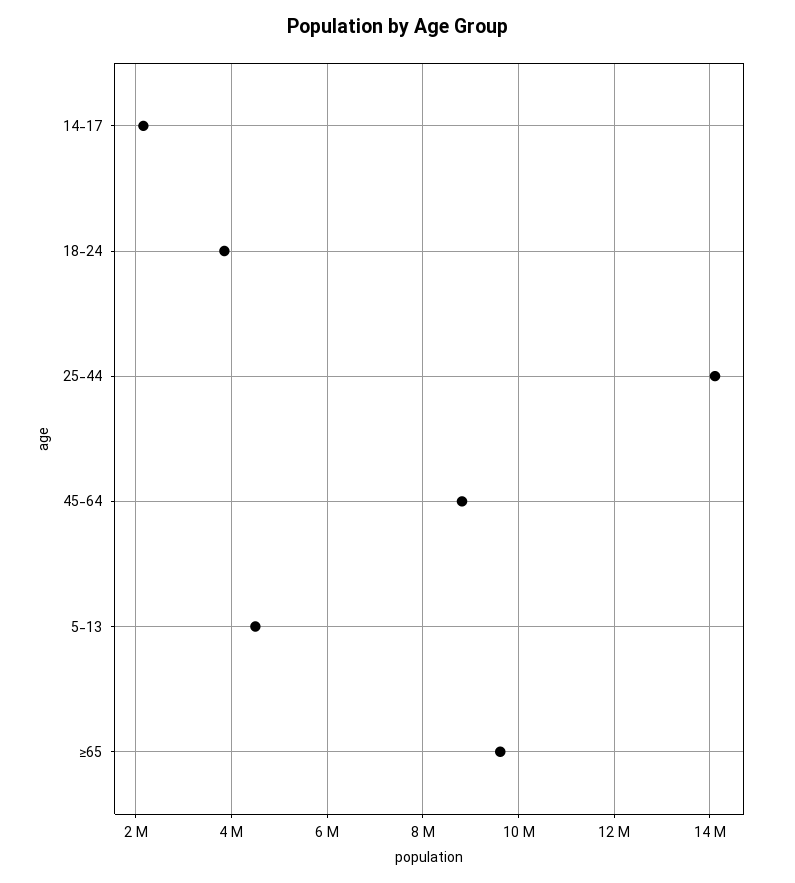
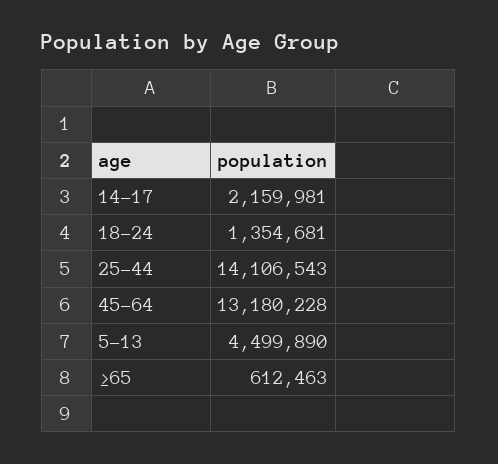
  {
    "14-17": 2159981,
-   "18-24": 3800000,
+   "18-24": 1354681,
    "25-44": 14106543,
-   "45-64": 8800000,
+   "45-64": 13180228,
    "5-13": 4499890,
-   "≥65": 9600000
+   "≥65": 612463
  }

